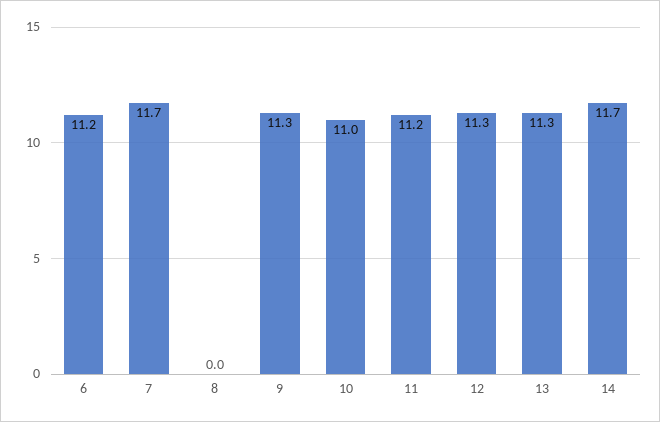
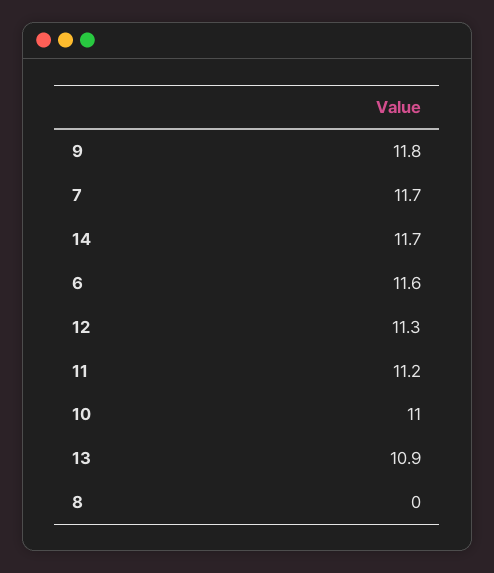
  {
-   "6": 11.2,
+   "6": 11.6,
    "7": 11.7,
    "8": 0,
-   "9": 11.3,
+   "9": 11.8,
    "10": 11,
    "11": 11.2,
    "12": 11.3,
-   "13": 11.3,
+   "13": 10.9,
    "14": 11.7
  }

